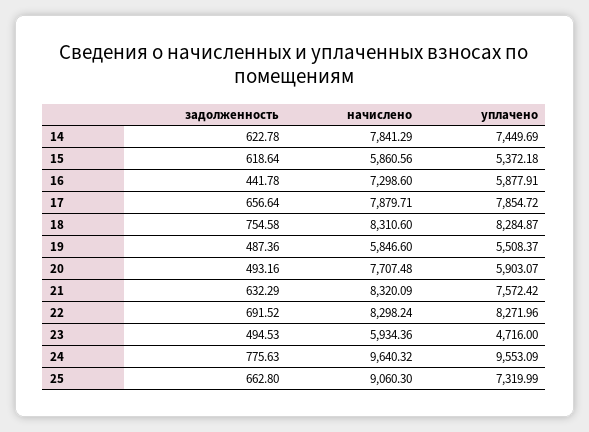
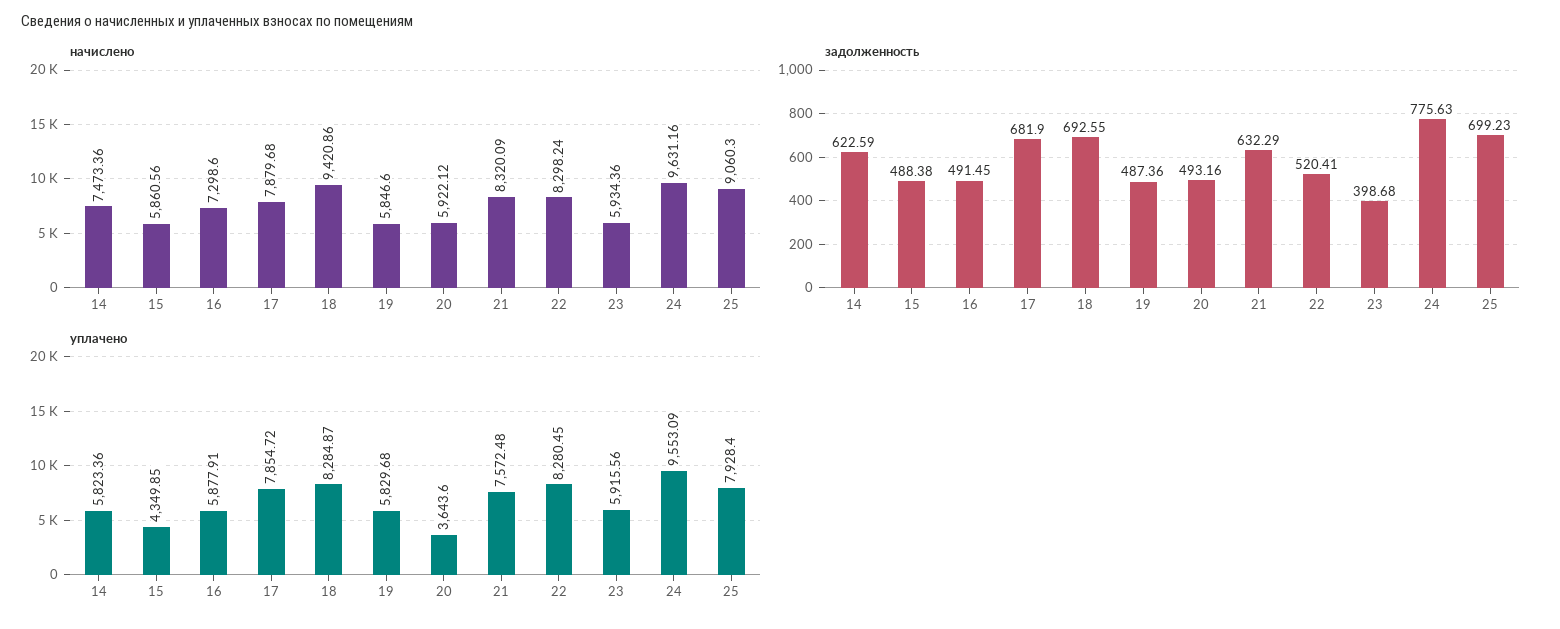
  {
    "задолженность": {
-     "14": 622.78,
+     "14": 622.59,
-     "15": 618.64,
+     "15": 488.38,
-     "16": 441.78,
+     "16": 491.45,
-     "17": 656.64,
+     "17": 681.9,
-     "18": 754.58,
+     "18": 692.55,
      "19": 487.36,
      "20": 493.16,
      "21": 632.29,
-     "22": 691.52,
+     "22": 520.41,
-     "23": 494.53,
+     "23": 398.68,
      "24": 775.63,
-     "25": 662.8
+     "25": 699.23
    },
    "начислено": {
-     "14": 7841.29,
+     "14": 7473.36,
      "15": 5860.56,
      "16": 7298.6,
-     "17": 7879.71,
+     "17": 7879.68,
-     "18": 8310.6,
+     "18": 9420.86,
      "19": 5846.6,
-     "20": 7707.48,
+     "20": 5922.12,
      "21": 8320.09,
      "22": 8298.24,
      "23": 5934.36,
-     "24": 9640.32,
+     "24": 9631.16,
      "25": 9060.3
    },
    "уплачено": {
-     "14": 7449.69,
+     "14": 5823.36,
-     "15": 5372.18,
+     "15": 4349.85,
      "16": 5877.91,
      "17": 7854.72,
      "18": 8284.87,
-     "19": 5508.37,
+     "19": 5829.68,
-     "20": 5903.07,
+     "20": 3643.6,
-     "21": 7572.42,
+     "21": 7572.48,
-     "22": 8271.96,
+     "22": 8280.45,
-     "23": 4716,
+     "23": 5915.56,
      "24": 9553.09,
-     "25": 7319.99
+     "25": 7928.4
    }
  }

